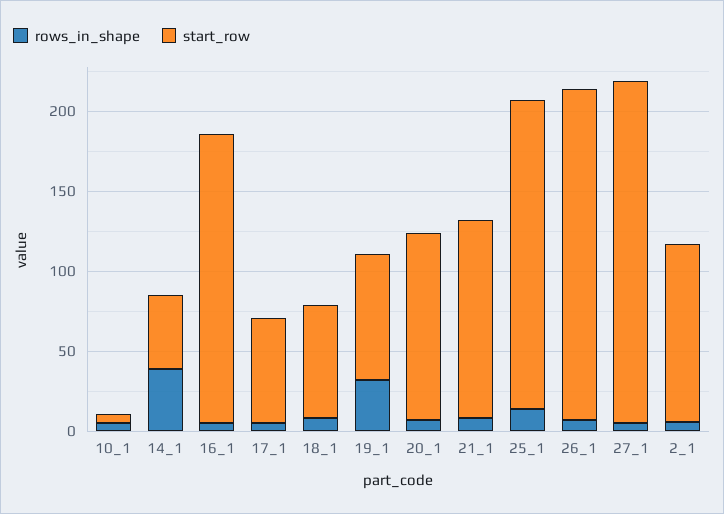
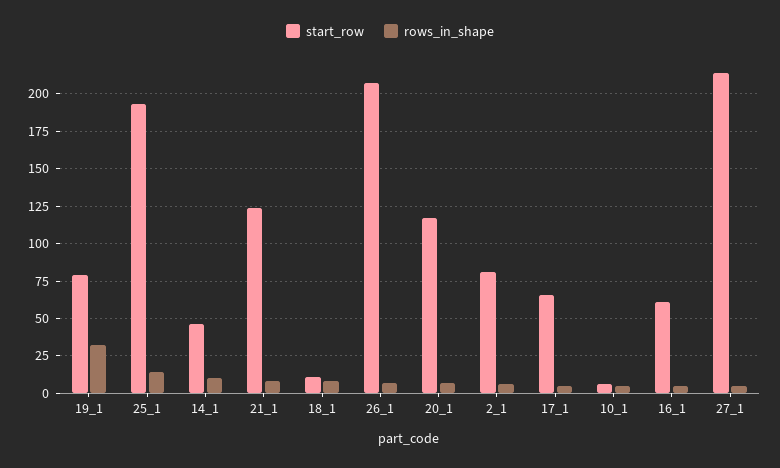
  {
    "rows_in_shape": {
      "10_1": 5,
-     "14_1": 40,
+     "14_1": 10,
      "16_1": 5,
      "17_1": 5,
      "18_1": 10,
      "19_1": 30,
      "20_1": 5,
      "21_1": 10,
      "25_1": 15,
      "26_1": 5,
      "27_1": 5,
      "2_1": 5
    },
    "start_row": {
      "10_1": 5,
      "14_1": 45,
-     "16_1": 180,
+     "16_1": 60,
      "17_1": 65,
-     "18_1": 70,
+     "18_1": 10,
      "19_1": 80,
      "20_1": 115,
      "21_1": 125,
      "25_1": 195,
      "26_1": 205,
      "27_1": 215,
-     "2_1": 110
+     "2_1": 80
    }
  }

